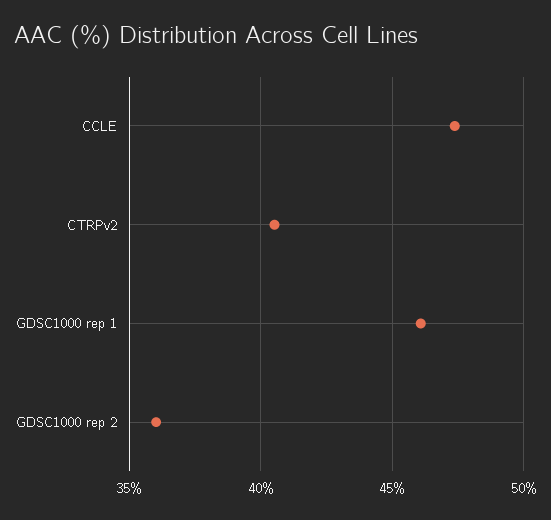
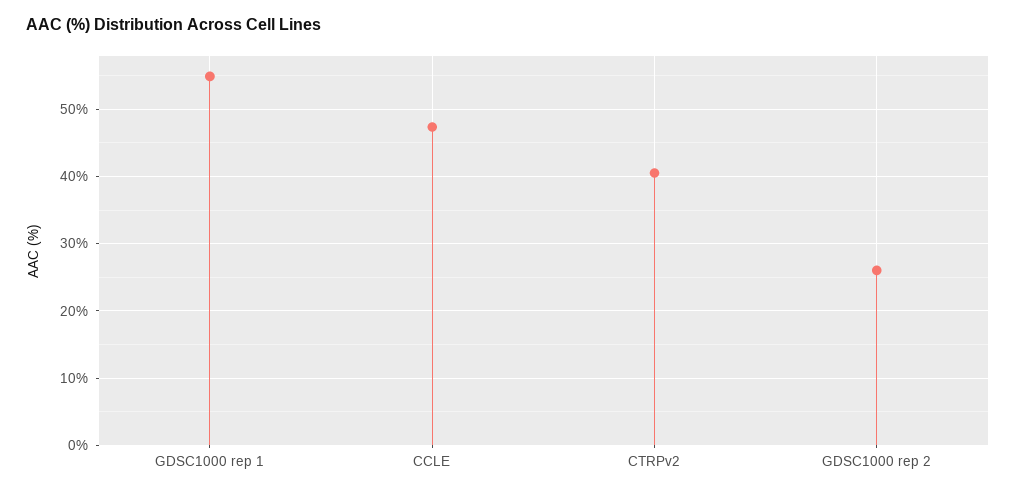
  {
    "CCLE": 47.5,
    "CTRPv2": 40.5,
-   "GDSC1000 rep 1": 46,
+   "GDSC1000 rep 1": 55,
-   "GDSC1000 rep 2": 36
+   "GDSC1000 rep 2": 26
  }

